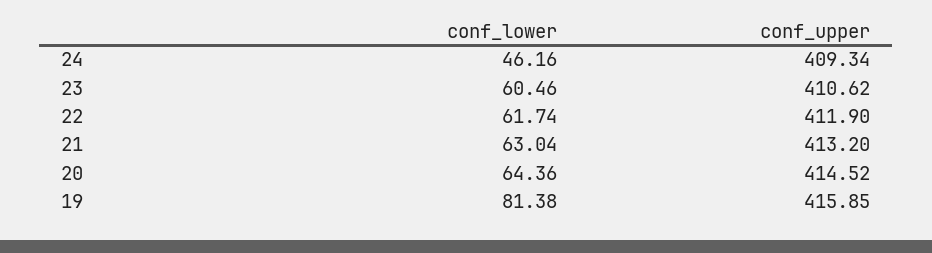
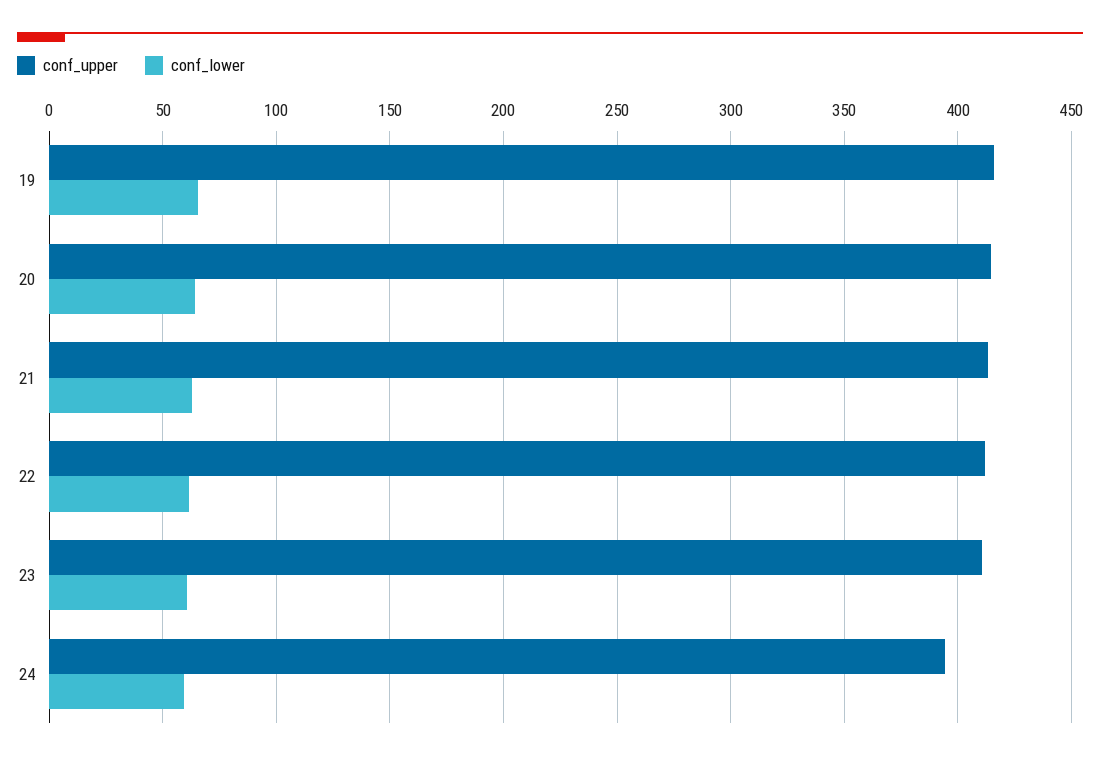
  {
    "conf_lower": {
-     "24": 46.16,
+     "24": 60,
      "23": 60.46,
      "22": 61.74,
      "21": 63.04,
      "20": 64.36,
-     "19": 81.38
+     "19": 65
    },
    "conf_upper": {
-     "24": 409.34,
+     "24": 395,
      "23": 410.62,
      "22": 411.9,
      "21": 413.2,
      "20": 414.52,
      "19": 415.85
    }
  }

